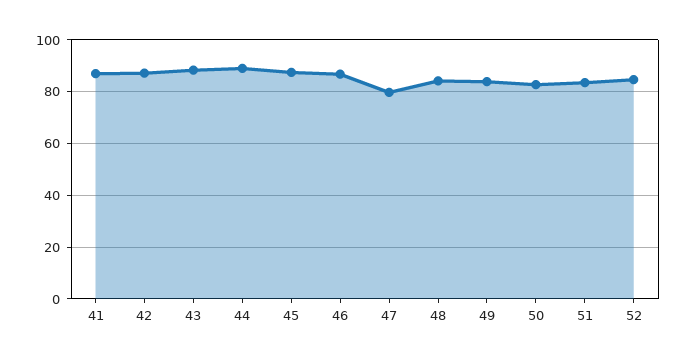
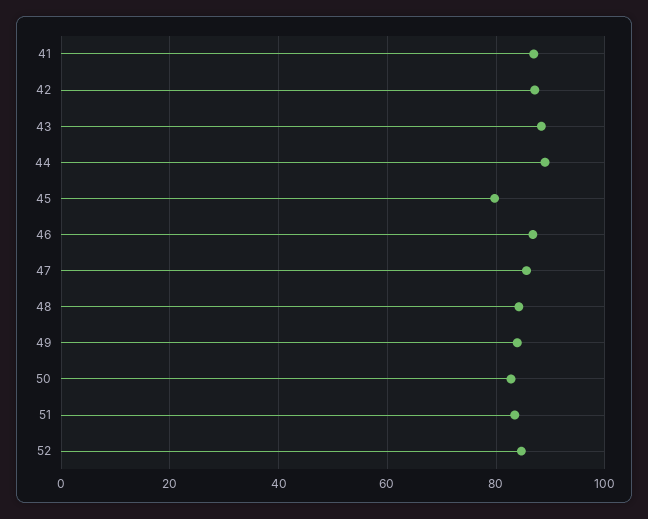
  {
    "41": 86,
    "42": 88,
    "43": 88,
    "44": 90,
-   "45": 87.5,
+   "45": 80,
    "46": 86,
-   "47": 80,
+   "47": 86,
    "48": 84,
    "49": 84,
    "50": 82,
    "51": 84,
    "52": 84
  }

